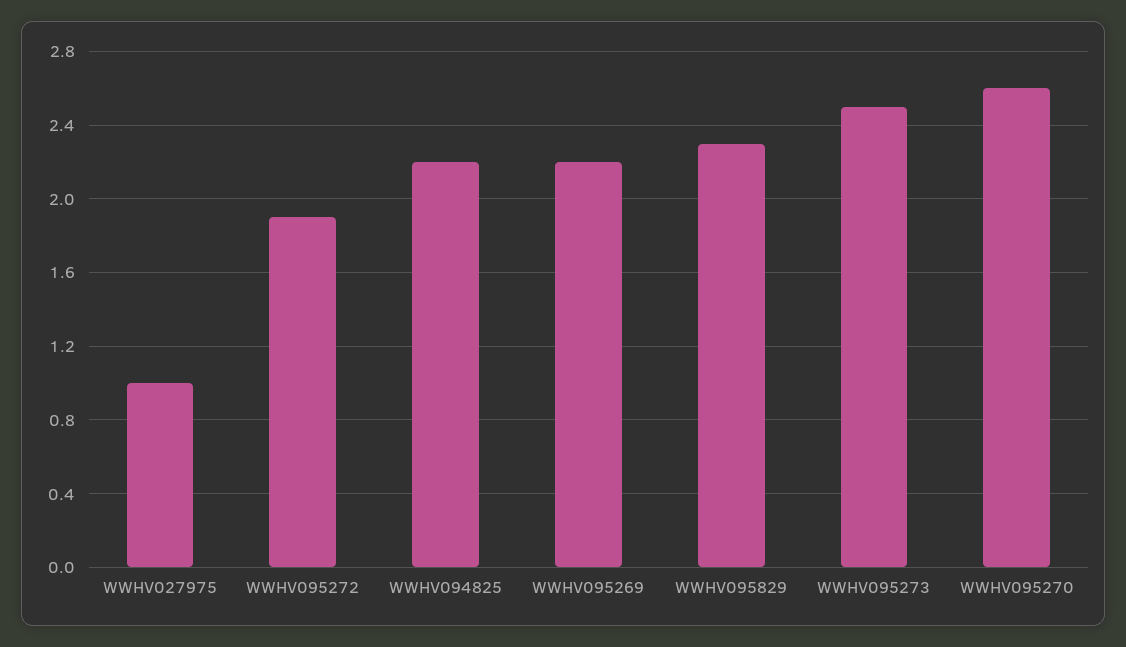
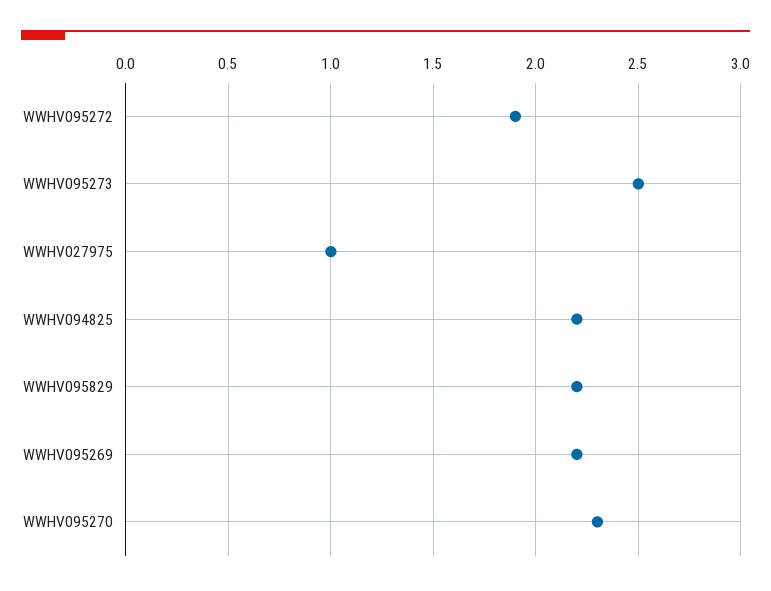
  {
    "WWHV027975": 1,
    "WWHV095272": 1.9,
    "WWHV094825": 2.2,
    "WWHV095269": 2.2,
-   "WWHV095829": 2.3,
+   "WWHV095829": 2.2,
    "WWHV095273": 2.5,
-   "WWHV095270": 2.6
+   "WWHV095270": 2.3
  }

